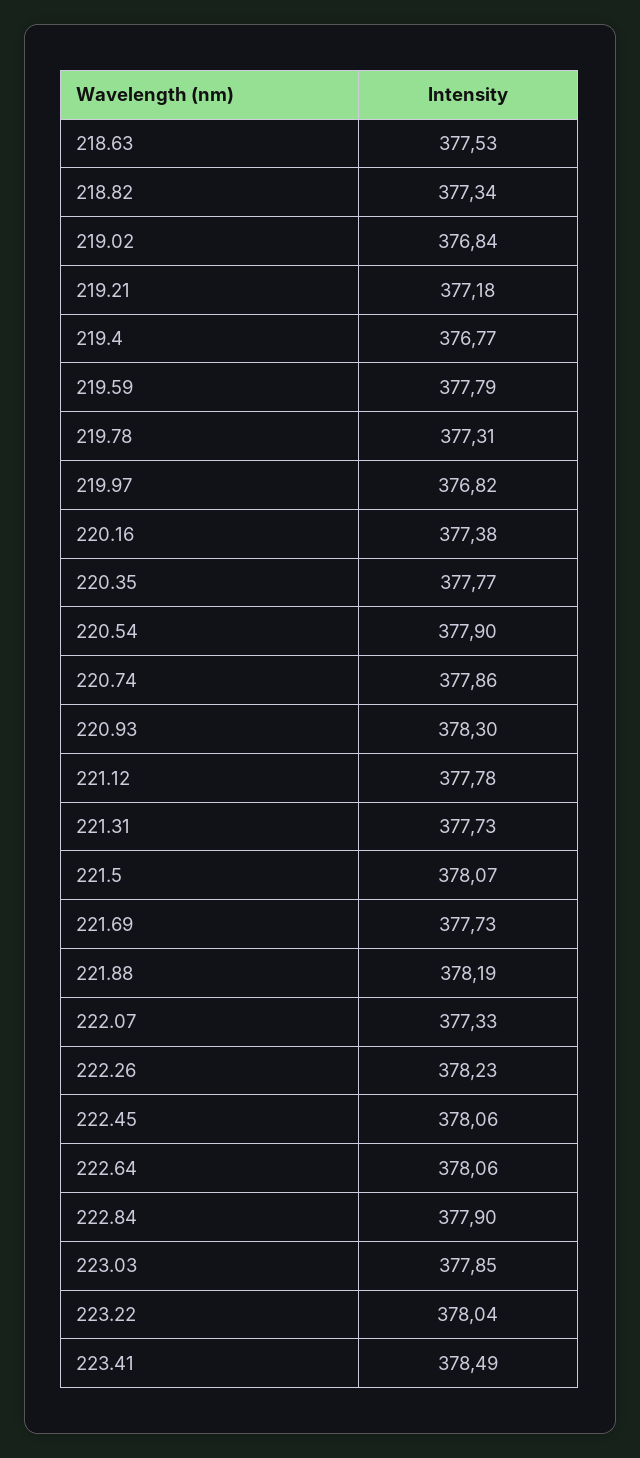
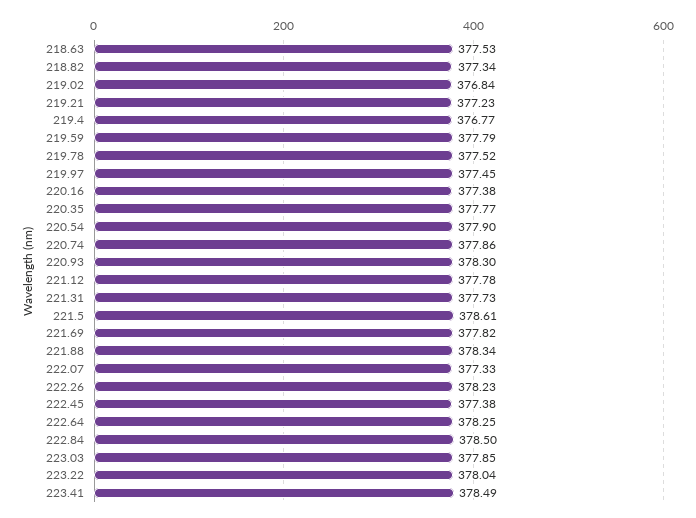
  {
    "218.63": 377.53,
    "218.82": 377.34,
    "219.02": 376.84,
-   "219.21": 377.18,
+   "219.21": 377.23,
    "219.4": 376.77,
    "219.59": 377.79,
-   "219.78": 377.31,
+   "219.78": 377.52,
-   "219.97": 376.82,
+   "219.97": 377.45,
    "220.16": 377.38,
    "220.35": 377.77,
    "220.54": 377.9,
    "220.74": 377.86,
    "220.93": 378.3,
    "221.12": 377.78,
    "221.31": 377.73,
-   "221.5": 378.07,
+   "221.5": 378.61,
-   "221.69": 377.73,
+   "221.69": 377.82,
-   "221.88": 378.19,
+   "221.88": 378.34,
    "222.07": 377.33,
    "222.26": 378.23,
-   "222.45": 378.06,
+   "222.45": 377.38,
-   "222.64": 378.06,
+   "222.64": 378.25,
-   "222.84": 377.9,
+   "222.84": 378.5,
    "223.03": 377.85,
    "223.22": 378.04,
    "223.41": 378.49
  }

